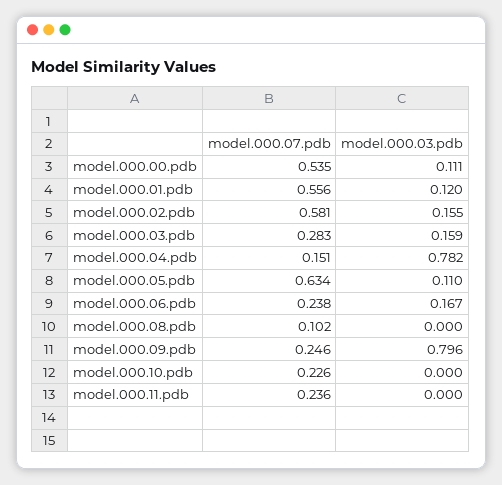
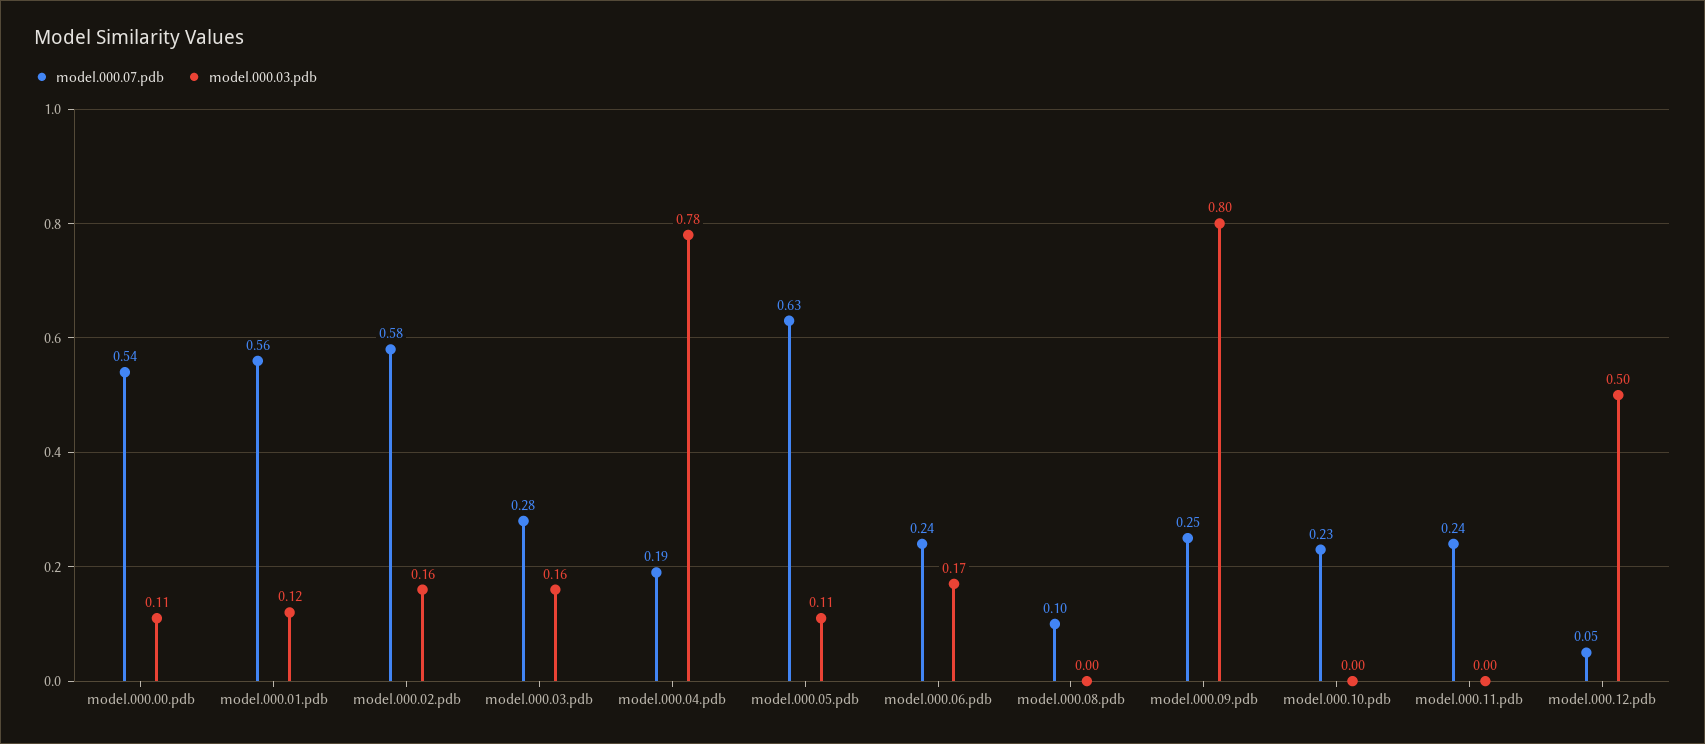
  {
    "model.000.07.pdb": {
      "model.000.00.pdb": 0.535,
      "model.000.01.pdb": 0.556,
      "model.000.02.pdb": 0.581,
      "model.000.03.pdb": 0.283,
-     "model.000.04.pdb": 0.151,
+     "model.000.04.pdb": 0.19,
      "model.000.05.pdb": 0.634,
      "model.000.06.pdb": 0.238,
      "model.000.08.pdb": 0.102,
      "model.000.09.pdb": 0.246,
      "model.000.10.pdb": 0.226,
-     "model.000.11.pdb": 0.236
+     "model.000.11.pdb": 0.236,
+     "model.000.12.pdb": 0.05
    },
    "model.000.03.pdb": {
      "model.000.00.pdb": 0.111,
      "model.000.01.pdb": 0.12,
      "model.000.02.pdb": 0.155,
      "model.000.03.pdb": 0.159,
      "model.000.04.pdb": 0.782,
      "model.000.05.pdb": 0.11,
      "model.000.06.pdb": 0.167,
      "model.000.08.pdb": 0,
      "model.000.09.pdb": 0.796,
      "model.000.10.pdb": 0,
-     "model.000.11.pdb": 0
+     "model.000.11.pdb": 0,
+     "model.000.12.pdb": 0.5
    }
  }

